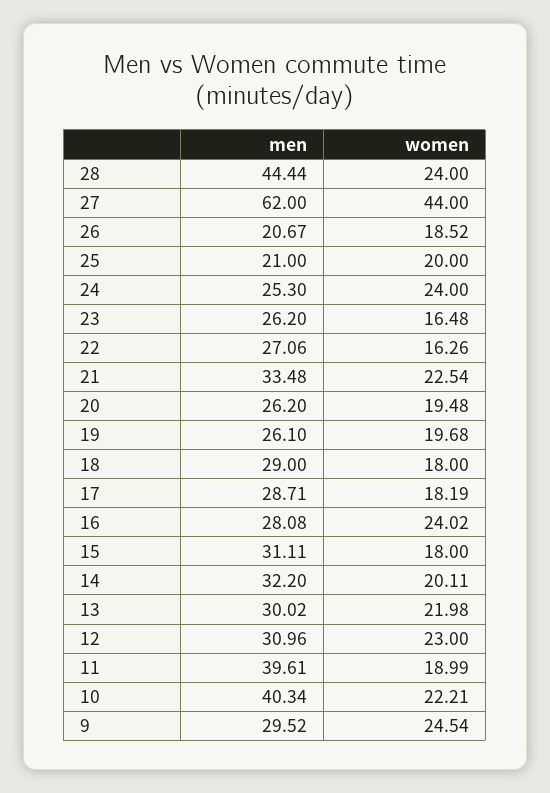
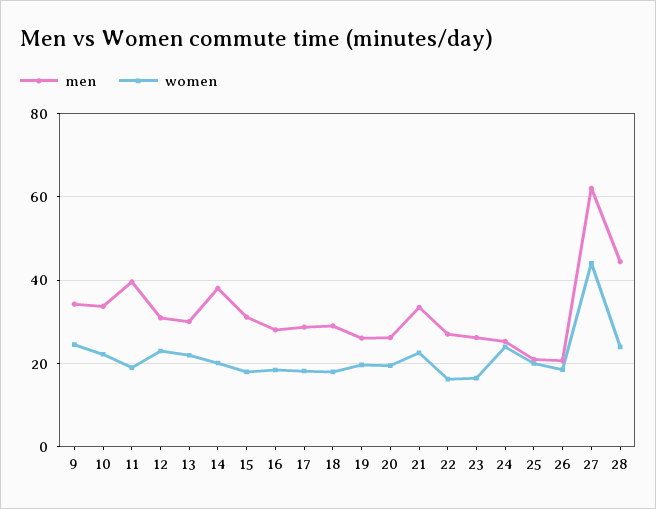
  {
    "men": {
      "28": 44.44,
      "27": 62,
      "26": 20.67,
      "25": 21,
      "24": 25.3,
      "23": 26.2,
      "22": 27.06,
      "21": 33.48,
      "20": 26.2,
      "19": 26.1,
      "18": 29,
      "17": 28.71,
      "16": 28.08,
      "15": 31.11,
-     "14": 32.2,
+     "14": 38,
      "13": 30.02,
      "12": 30.96,
      "11": 39.61,
-     "10": 40.34,
+     "10": 34,
-     "9": 29.52
+     "9": 34
    },
    "women": {
      "28": 24,
      "27": 44,
      "26": 18.52,
      "25": 20,
      "24": 24,
      "23": 16.48,
      "22": 16.26,
      "21": 22.54,
      "20": 19.48,
      "19": 19.68,
      "18": 18,
      "17": 18.19,
-     "16": 24.02,
+     "16": 18,
      "15": 18,
      "14": 20.11,
      "13": 21.98,
      "12": 23,
      "11": 18.99,
      "10": 22.21,
      "9": 24.54
    }
  }

